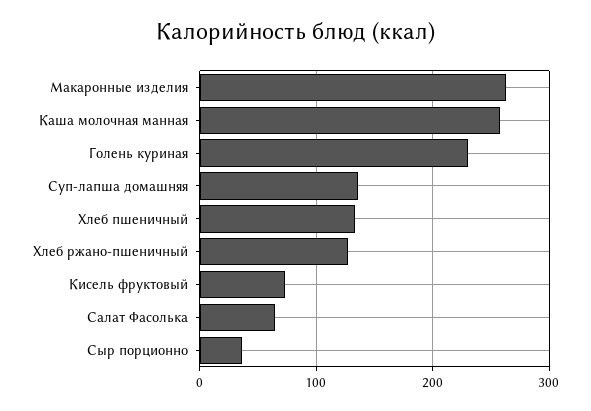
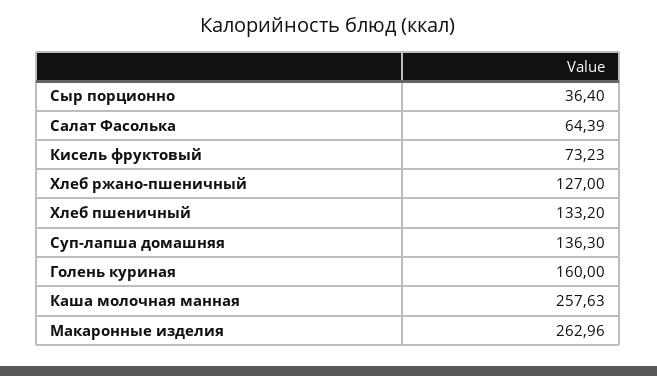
  {
    "Макаронные изделия": 262.96,
    "Каша молочная манная": 257.63,
-   "Голень куриная": 230,
+   "Голень куриная": 160,
    "Суп-лапша домашняя": 136.3,
    "Хлеб пшеничный": 133.2,
    "Хлеб ржано-пшеничный": 127,
    "Кисель фруктовый": 73.23,
    "Салат Фасолька": 64.39,
    "Сыр порционно": 36.4
  }

